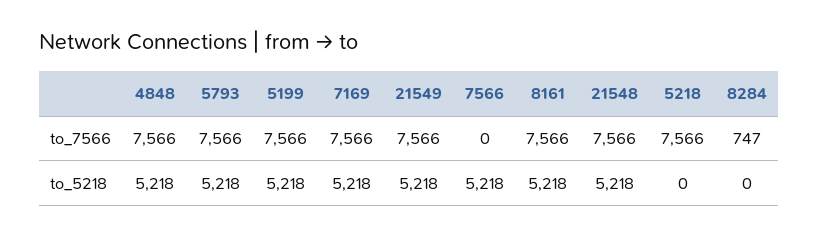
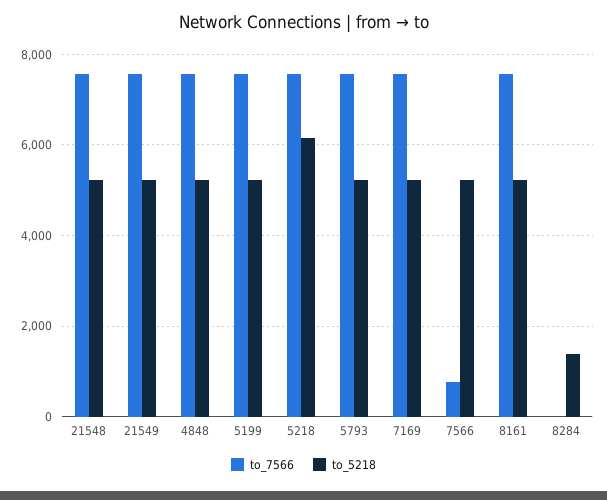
  {
    "to_7566": {
      "4848": 7566,
      "5793": 7566,
      "5199": 7566,
      "7169": 7566,
      "21549": 7566,
-     "7566": 0,
+     "7566": 800,
      "8161": 7566,
      "21548": 7566,
      "5218": 7566,
-     "8284": 747
+     "8284": 0
    },
    "to_5218": {
      "4848": 5218,
      "5793": 5218,
      "5199": 5218,
      "7169": 5218,
      "21549": 5218,
      "7566": 5218,
      "8161": 5218,
      "21548": 5218,
-     "5218": 0,
+     "5218": 6200,
-     "8284": 0
+     "8284": 1400
    }
  }

